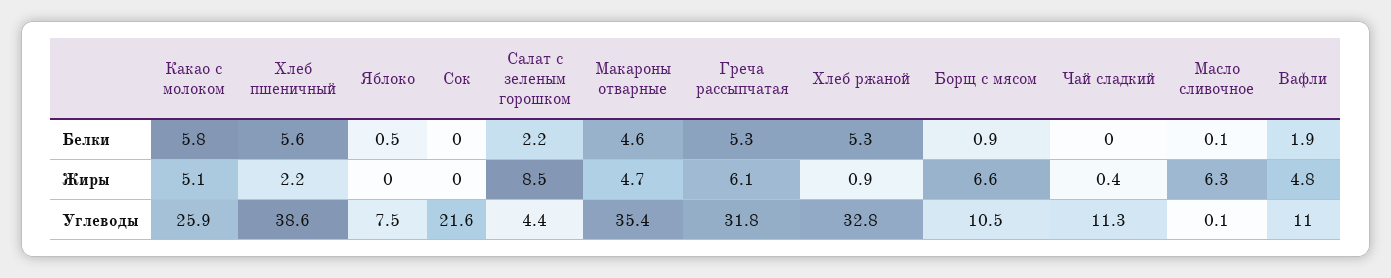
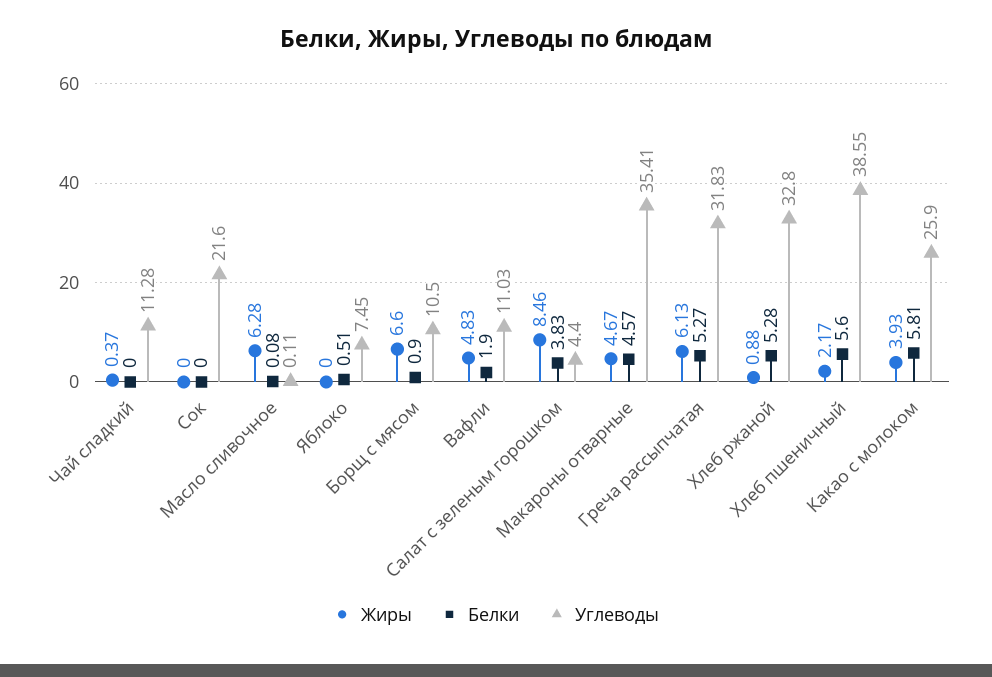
  {
    "Белки": {
      "Какао с молоком": 5.81,
      "Хлеб пшеничный": 5.6,
      "Яблоко": 0.51,
      "Сок": 0,
-     "Салат с зеленым горошком": 2.2,
+     "Салат с зеленым горошком": 3.83,
      "Макароны отварные": 4.57,
      "Греча рассыпчатая": 5.27,
      "Хлеб ржаной": 5.28,
      "Борщ с мясом": 0.9,
      "Чай сладкий": 0,
      "Масло сливочное": 0.08,
      "Вафли": 1.9
    },
    "Жиры": {
-     "Какао с молоком": 5.1,
+     "Какао с молоком": 3.93,
      "Хлеб пшеничный": 2.17,
      "Яблоко": 0,
      "Сок": 0,
      "Салат с зеленым горошком": 8.46,
      "Макароны отварные": 4.67,
      "Греча рассыпчатая": 6.13,
      "Хлеб ржаной": 0.88,
      "Борщ с мясом": 6.6,
      "Чай сладкий": 0.37,
      "Масло сливочное": 6.28,
      "Вафли": 4.83
    },
    "Углеводы": {
      "Какао с молоком": 25.9,
      "Хлеб пшеничный": 38.55,
      "Яблоко": 7.45,
      "Сок": 21.6,
      "Салат с зеленым горошком": 4.4,
      "Макароны отварные": 35.41,
      "Греча рассыпчатая": 31.83,
      "Хлеб ржаной": 32.8,
      "Борщ с мясом": 10.5,
      "Чай сладкий": 11.28,
      "Масло сливочное": 0.11,
      "Вафли": 11.03
    }
  }

